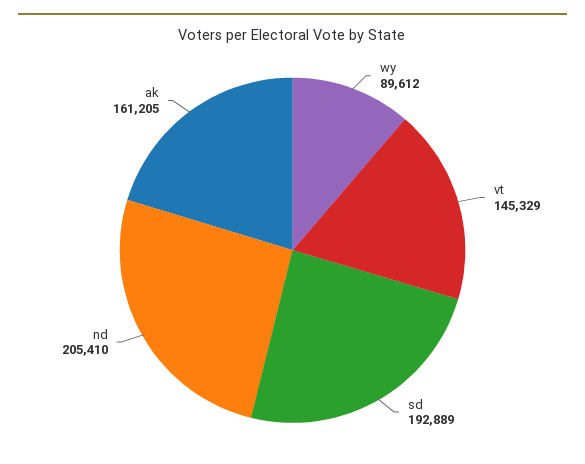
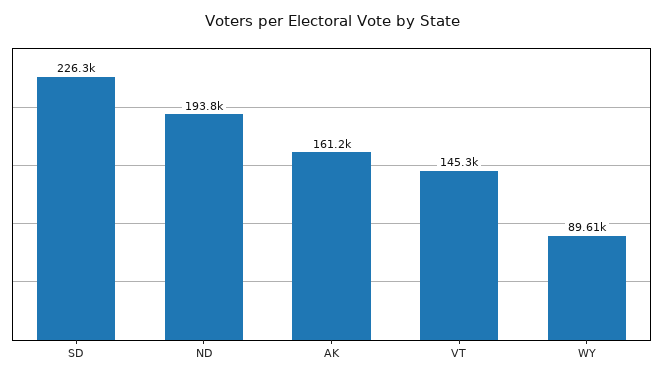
  {
    "wy": 89612,
    "vt": 145329,
-   "sd": 192889,
+   "sd": 226300,
-   "nd": 205410,
+   "nd": 193800,
    "ak": 161205
  }

